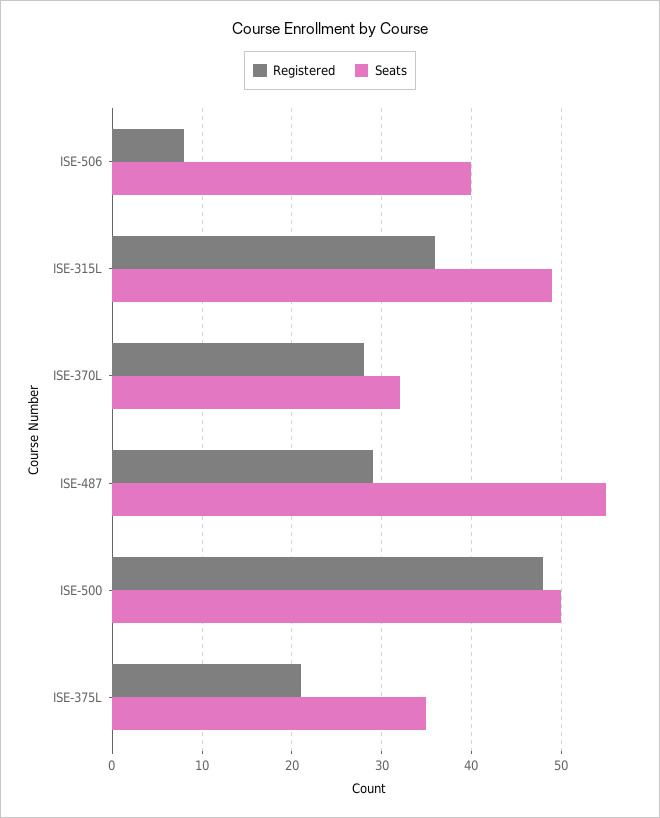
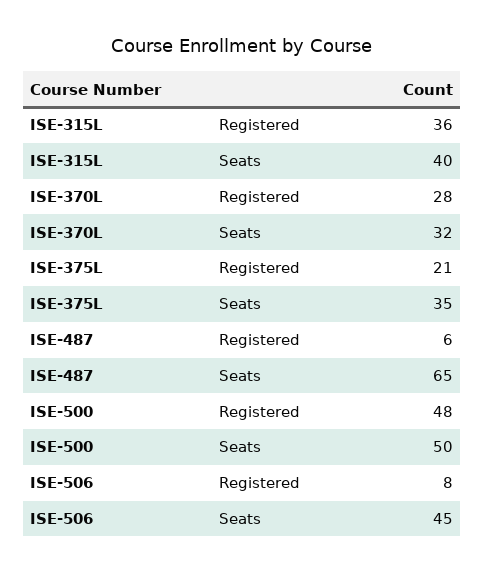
  {
    "Registered": {
      "ISE-506": 8,
      "ISE-315L": 36,
      "ISE-370L": 28,
-     "ISE-487": 29,
+     "ISE-487": 6,
      "ISE-500": 48,
      "ISE-375L": 21
    },
    "Seats": {
-     "ISE-506": 40,
+     "ISE-506": 45,
-     "ISE-315L": 49,
+     "ISE-315L": 40,
      "ISE-370L": 32,
-     "ISE-487": 55,
+     "ISE-487": 65,
      "ISE-500": 50,
      "ISE-375L": 35
    }
  }

